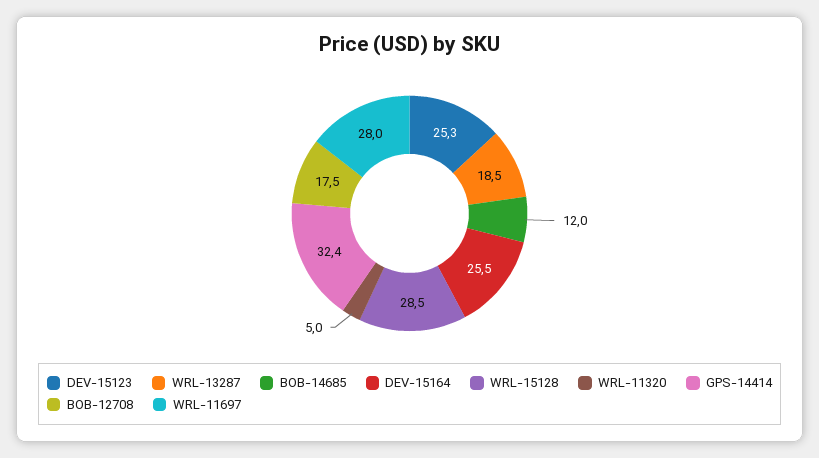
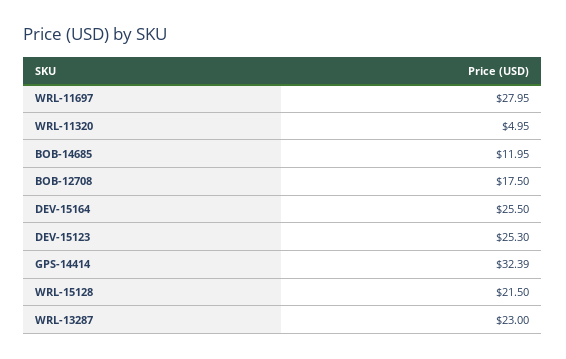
  {
    "DEV-15123": 25.3,
-   "WRL-13287": 18.5,
+   "WRL-13287": 23,
    "BOB-14685": 11.95,
    "DEV-15164": 25.5,
-   "WRL-15128": 28.5,
+   "WRL-15128": 21.5,
    "WRL-11320": 4.95,
    "GPS-14414": 32.39,
    "BOB-12708": 17.5,
    "WRL-11697": 27.95
  }

